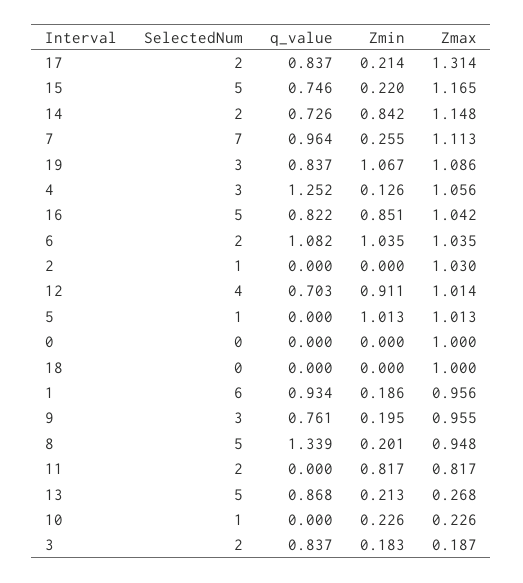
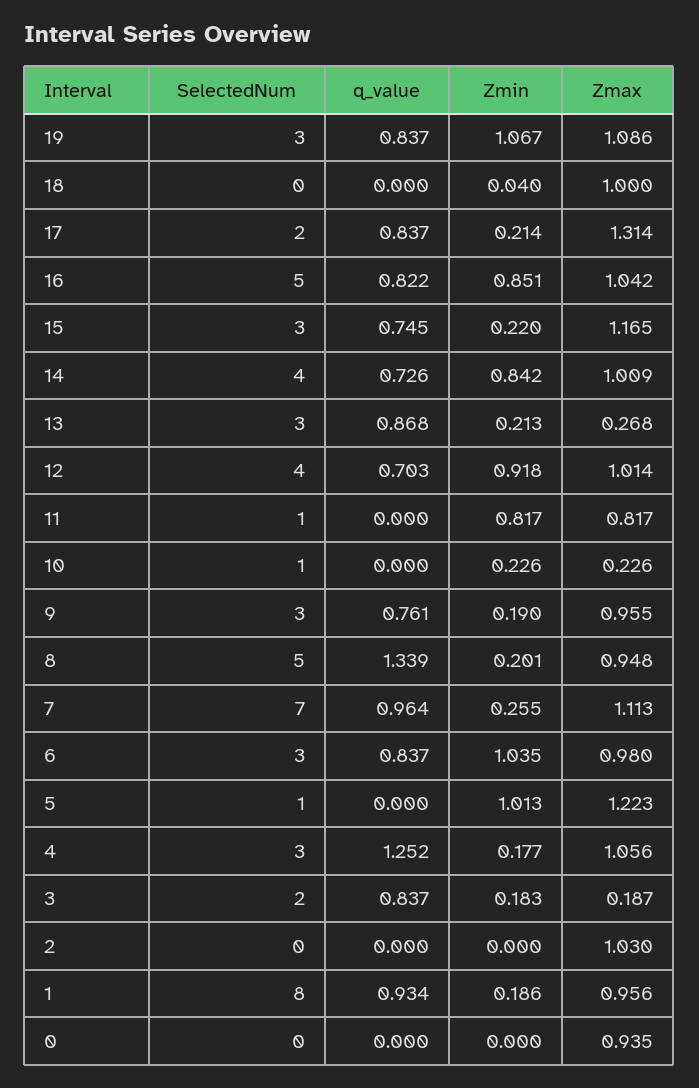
  {
    "SelectedNum": {
      "17": 2,
-     "15": 5,
+     "15": 3,
-     "14": 2,
+     "14": 4,
      "7": 7,
      "19": 3,
      "4": 3,
      "16": 5,
-     "6": 2,
+     "6": 3,
-     "2": 1,
+     "2": 0,
      "12": 4,
      "5": 1,
      "0": 0,
      "18": 0,
-     "1": 6,
+     "1": 8,
      "9": 3,
      "8": 5,
-     "11": 2,
+     "11": 1,
-     "13": 5,
+     "13": 3,
      "10": 1,
      "3": 2
    },
    "q_value": {
      "17": 0.837,
-     "15": 0.746,
+     "15": 0.745,
      "14": 0.726,
      "7": 0.964,
      "19": 0.837,
      "4": 1.252,
      "16": 0.822,
-     "6": 1.082,
+     "6": 0.837,
      "2": 0,
      "12": 0.703,
      "5": 0,
      "0": 0,
      "18": 0,
      "1": 0.934,
      "9": 0.761,
      "8": 1.339,
      "11": 0,
      "13": 0.868,
      "10": 0,
      "3": 0.837
    },
    "Zmin": {
      "17": 0.214,
      "15": 0.22,
      "14": 0.842,
      "7": 0.255,
      "19": 1.067,
-     "4": 0.126,
+     "4": 0.177,
      "16": 0.851,
      "6": 1.035,
      "2": 0,
-     "12": 0.911,
+     "12": 0.918,
      "5": 1.013,
      "0": 0,
-     "18": 0,
+     "18": 0.04,
      "1": 0.186,
-     "9": 0.195,
+     "9": 0.19,
      "8": 0.201,
      "11": 0.817,
      "13": 0.213,
      "10": 0.226,
      "3": 0.183
    },
    "Zmax": {
      "17": 1.314,
      "15": 1.165,
-     "14": 1.148,
+     "14": 1.009,
      "7": 1.113,
      "19": 1.086,
      "4": 1.056,
      "16": 1.042,
-     "6": 1.035,
+     "6": 0.98,
      "2": 1.03,
      "12": 1.014,
-     "5": 1.013,
+     "5": 1.223,
-     "0": 1,
+     "0": 0.935,
      "18": 1,
      "1": 0.956,
      "9": 0.955,
      "8": 0.948,
      "11": 0.817,
      "13": 0.268,
      "10": 0.226,
      "3": 0.187
    }
  }

